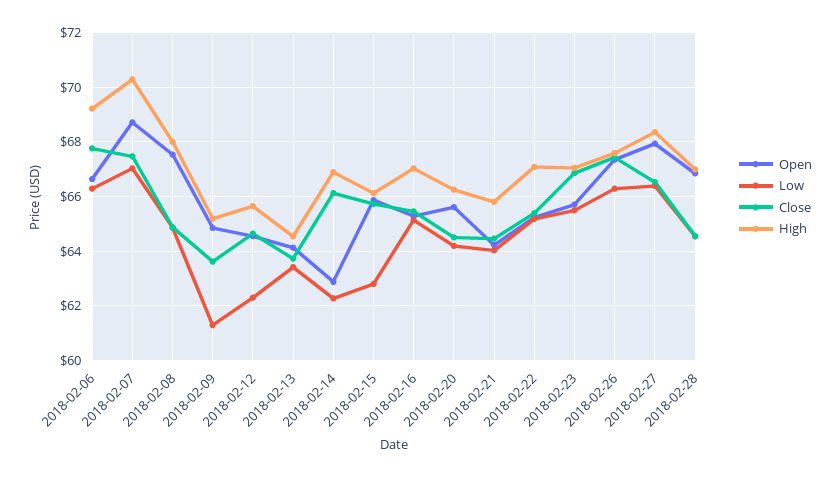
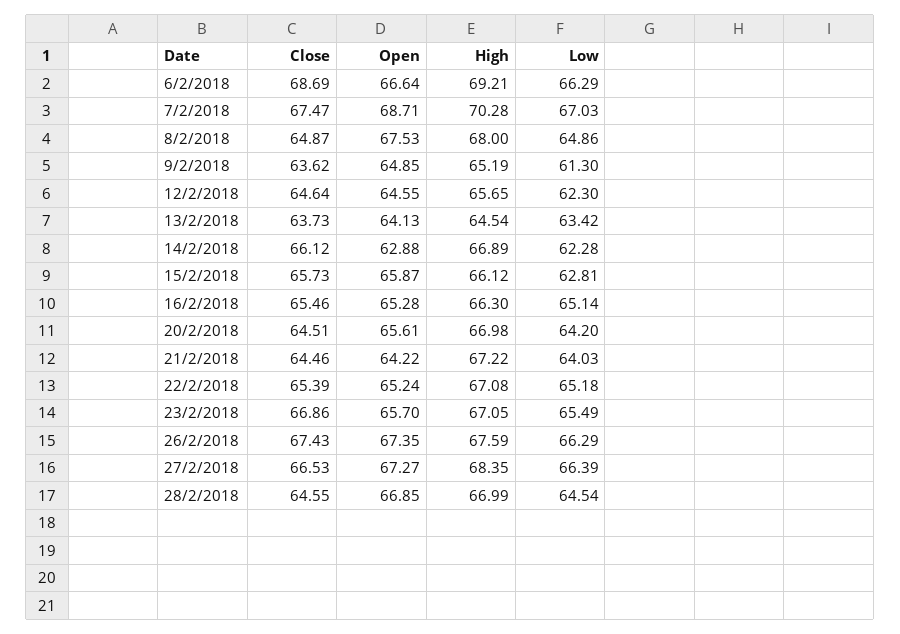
  {
    "Open": {
      "2018-02-06": 66.64,
      "2018-02-07": 68.71,
      "2018-02-08": 67.53,
      "2018-02-09": 64.85,
      "2018-02-12": 64.55,
      "2018-02-13": 64.13,
      "2018-02-14": 62.88,
      "2018-02-15": 65.87,
      "2018-02-16": 65.28,
      "2018-02-20": 65.61,
      "2018-02-21": 64.22,
      "2018-02-22": 65.24,
      "2018-02-23": 65.7,
      "2018-02-26": 67.35,
-     "2018-02-27": 68,
+     "2018-02-27": 67.27,
      "2018-02-28": 66.85
    },
    "Low": {
      "2018-02-06": 66.29,
      "2018-02-07": 67.03,
      "2018-02-08": 64.86,
      "2018-02-09": 61.3,
      "2018-02-12": 62.3,
      "2018-02-13": 63.42,
      "2018-02-14": 62.28,
      "2018-02-15": 62.81,
      "2018-02-16": 65.14,
      "2018-02-20": 64.2,
      "2018-02-21": 64.03,
      "2018-02-22": 65.18,
      "2018-02-23": 65.49,
      "2018-02-26": 66.29,
      "2018-02-27": 66.39,
      "2018-02-28": 64.54
    },
    "Close": {
-     "2018-02-06": 67.75,
+     "2018-02-06": 68.69,
      "2018-02-07": 67.47,
      "2018-02-08": 64.87,
      "2018-02-09": 63.62,
      "2018-02-12": 64.64,
      "2018-02-13": 63.73,
      "2018-02-14": 66.12,
      "2018-02-15": 65.73,
      "2018-02-16": 65.46,
      "2018-02-20": 64.51,
      "2018-02-21": 64.46,
      "2018-02-22": 65.39,
      "2018-02-23": 66.86,
      "2018-02-26": 67.43,
      "2018-02-27": 66.53,
      "2018-02-28": 64.55
    },
    "High": {
      "2018-02-06": 69.21,
      "2018-02-07": 70.28,
      "2018-02-08": 68,
      "2018-02-09": 65.19,
      "2018-02-12": 65.65,
      "2018-02-13": 64.54,
      "2018-02-14": 66.89,
      "2018-02-15": 66.12,
-     "2018-02-16": 67,
+     "2018-02-16": 66.3,
-     "2018-02-20": 66.25,
+     "2018-02-20": 66.98,
-     "2018-02-21": 65.75,
+     "2018-02-21": 67.22,
      "2018-02-22": 67.08,
      "2018-02-23": 67.05,
      "2018-02-26": 67.59,
      "2018-02-27": 68.35,
      "2018-02-28": 66.99
    }
  }

